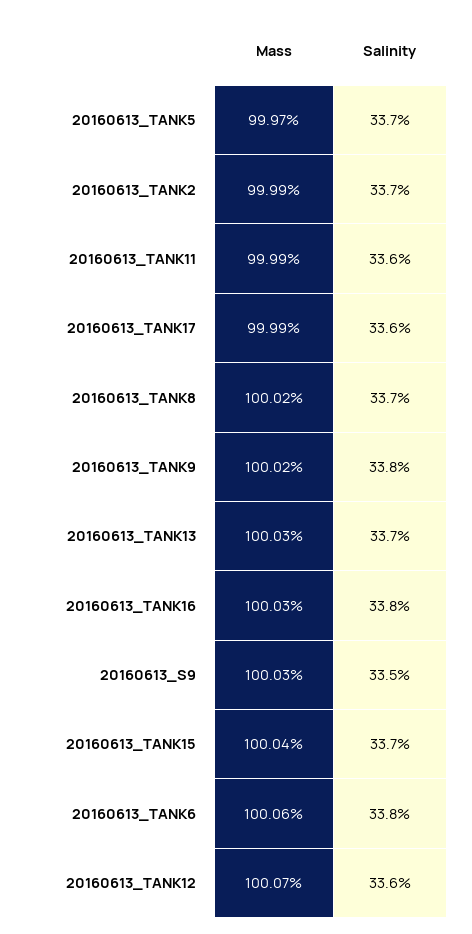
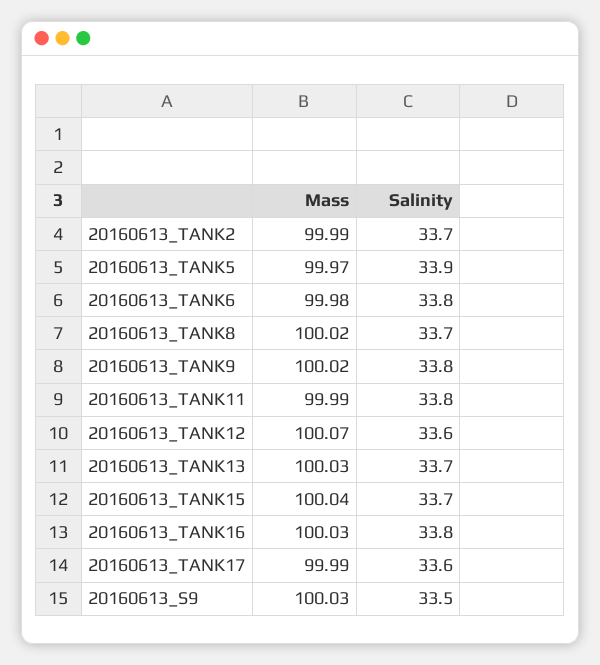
  {
    "Mass": {
      "20160613_TANK5": 99.97,
      "20160613_TANK2": 99.99,
      "20160613_TANK11": 99.99,
      "20160613_TANK17": 99.99,
      "20160613_TANK8": 100.02,
      "20160613_TANK9": 100.02,
      "20160613_TANK13": 100.03,
      "20160613_TANK16": 100.03,
      "20160613_S9": 100.03,
      "20160613_TANK15": 100.04,
-     "20160613_TANK6": 100.06,
+     "20160613_TANK6": 99.98,
      "20160613_TANK12": 100.07
    },
    "Salinity": {
-     "20160613_TANK5": 33.7,
+     "20160613_TANK5": 33.9,
      "20160613_TANK2": 33.7,
-     "20160613_TANK11": 33.6,
+     "20160613_TANK11": 33.8,
      "20160613_TANK17": 33.6,
      "20160613_TANK8": 33.7,
      "20160613_TANK9": 33.8,
      "20160613_TANK13": 33.7,
      "20160613_TANK16": 33.8,
      "20160613_S9": 33.5,
      "20160613_TANK15": 33.7,
      "20160613_TANK6": 33.8,
      "20160613_TANK12": 33.6
    }
  }

